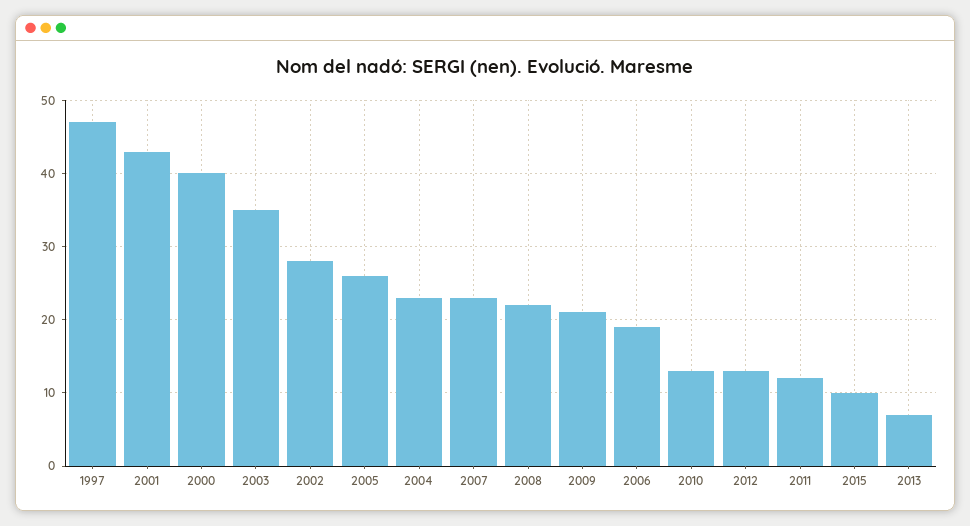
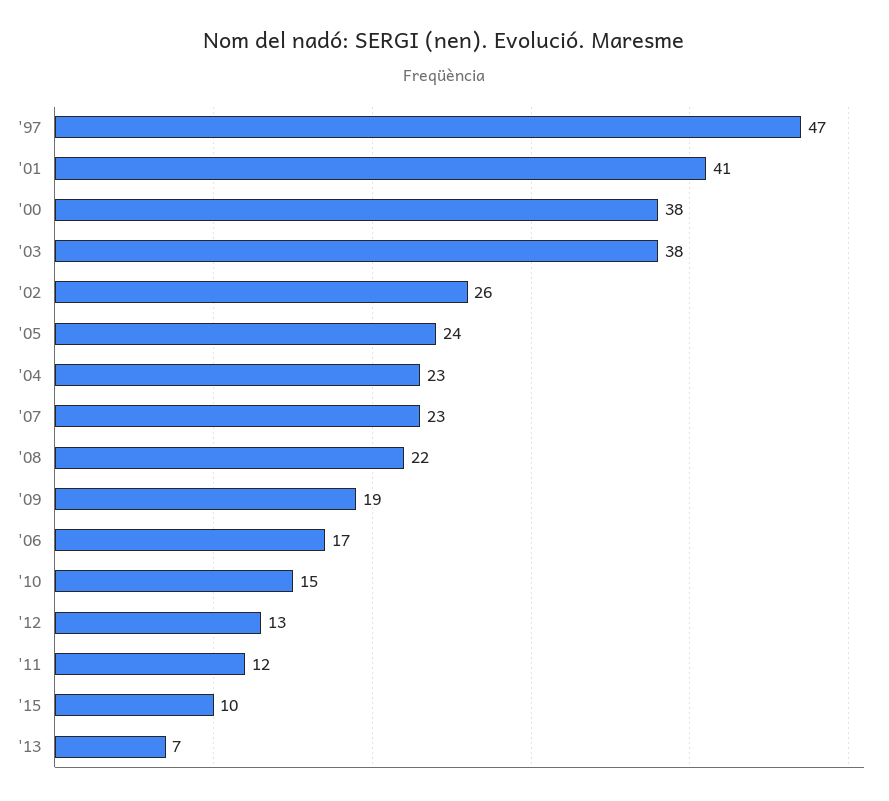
  {
    "1997": 47,
-   "2001": 43,
+   "2001": 41,
-   "2000": 40,
+   "2000": 38,
-   "2003": 35,
+   "2003": 38,
-   "2002": 28,
+   "2002": 26,
-   "2005": 26,
+   "2005": 24,
    "2004": 23,
    "2007": 23,
    "2008": 22,
-   "2009": 21,
+   "2009": 19,
-   "2006": 19,
+   "2006": 17,
-   "2010": 13,
+   "2010": 15,
    "2012": 13,
    "2011": 12,
    "2015": 10,
    "2013": 7
  }

